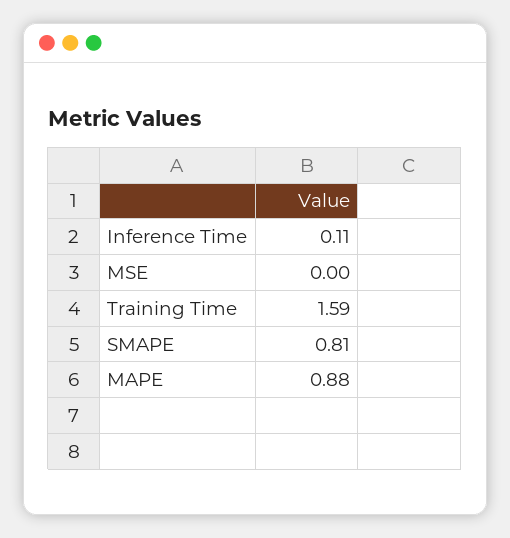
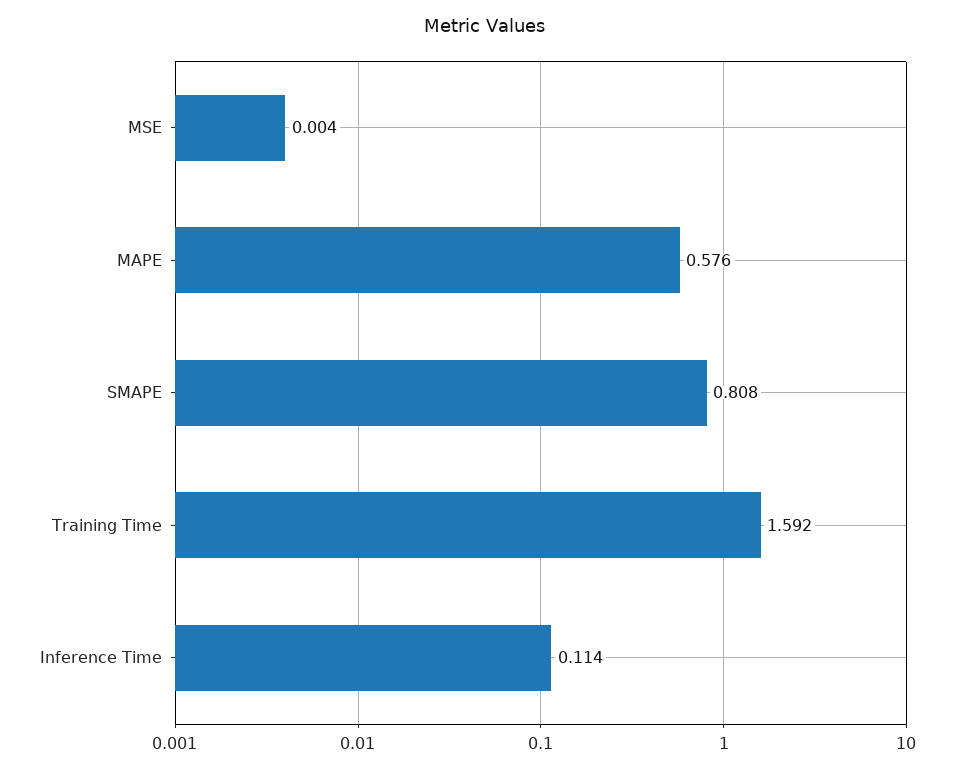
  {
    "Inference Time": 0.114,
    "MSE": 0.004,
    "Training Time": 1.592,
    "SMAPE": 0.808,
-   "MAPE": 0.88
+   "MAPE": 0.576
  }

